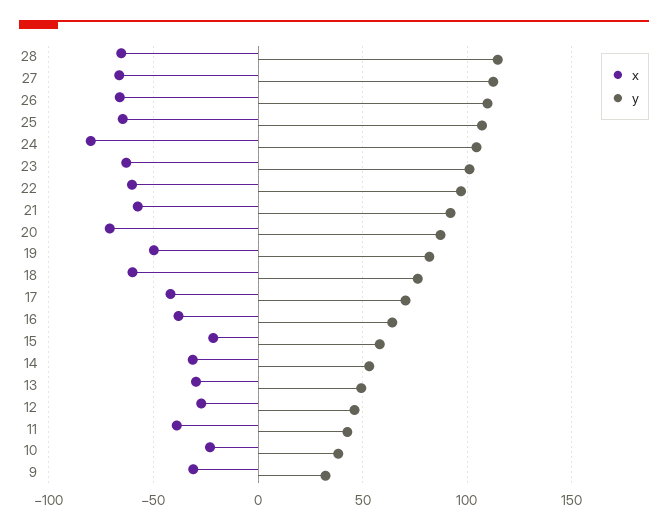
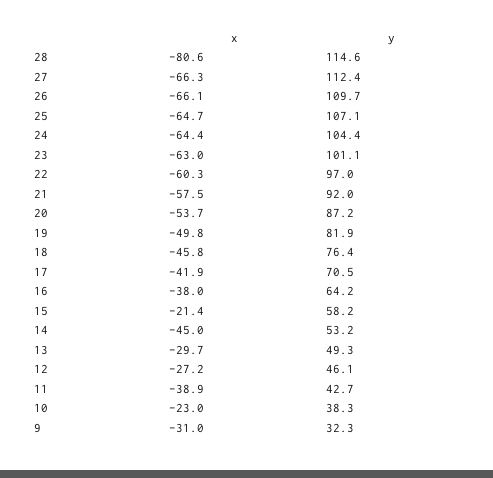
  {
    "x": {
-     "28": -65,
+     "28": -80.6,
      "27": -66.3,
      "26": -66.1,
      "25": -64.7,
-     "24": -80,
+     "24": -64.4,
      "23": -63,
      "22": -60.3,
      "21": -57.5,
-     "20": -70,
+     "20": -53.7,
      "19": -49.8,
-     "18": -60,
+     "18": -45.8,
      "17": -41.9,
      "16": -38,
      "15": -21.4,
-     "14": -30,
+     "14": -45,
      "13": -29.7,
      "12": -27.2,
      "11": -38.9,
      "10": -23,
      "9": -31
    },
    "y": {
      "28": 114.6,
      "27": 112.4,
      "26": 109.7,
      "25": 107.1,
      "24": 104.4,
      "23": 101.1,
      "22": 97,
      "21": 92,
      "20": 87.2,
      "19": 81.9,
      "18": 76.4,
      "17": 70.5,
      "16": 64.2,
      "15": 58.2,
      "14": 53.2,
      "13": 49.3,
      "12": 46.1,
      "11": 42.7,
      "10": 38.3,
      "9": 32.3
    }
  }

